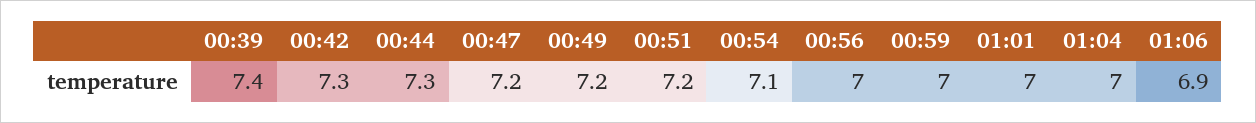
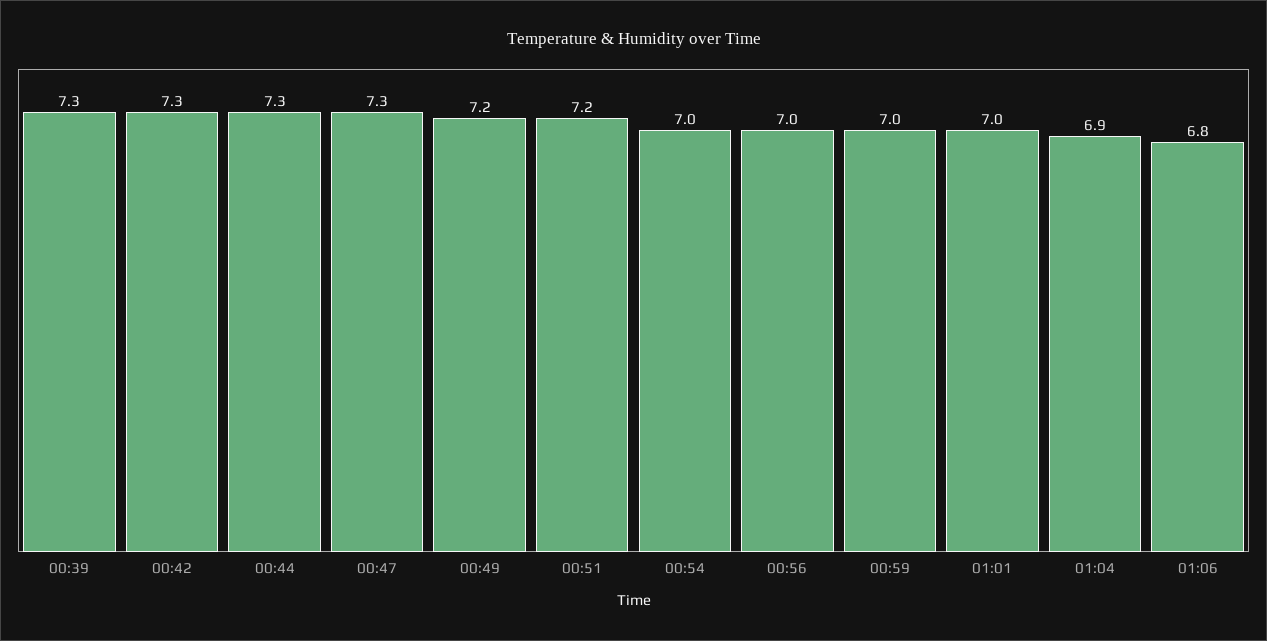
  {
-   "00:39": 7.4,
+   "00:39": 7.3,
    "00:42": 7.3,
    "00:44": 7.3,
-   "00:47": 7.2,
+   "00:47": 7.3,
    "00:49": 7.2,
    "00:51": 7.2,
-   "00:54": 7.1,
+   "00:54": 7,
    "00:56": 7,
    "00:59": 7,
    "01:01": 7,
-   "01:04": 7,
+   "01:04": 6.9,
-   "01:06": 6.9
+   "01:06": 6.8
  }

